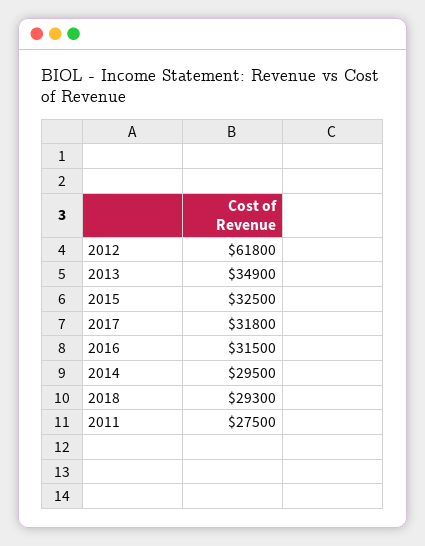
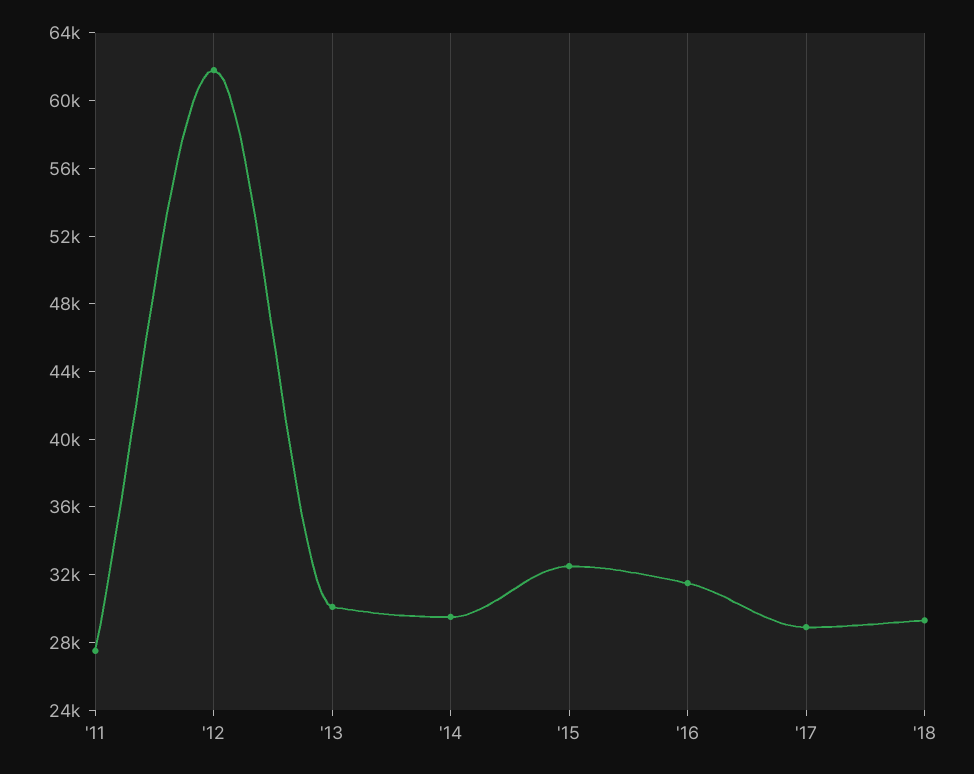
  {
    "2012": 61800,
-   "2013": 34900,
+   "2013": 30000,
    "2015": 32500,
-   "2017": 31800,
+   "2017": 29000,
    "2016": 31500,
    "2014": 29500,
    "2018": 29300,
    "2011": 27500
  }

